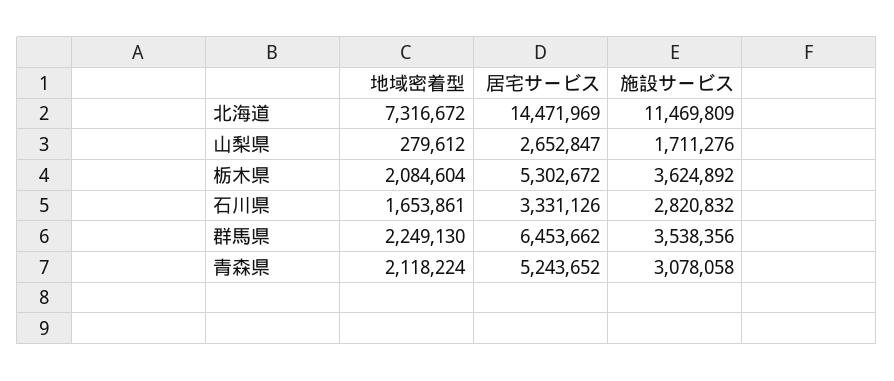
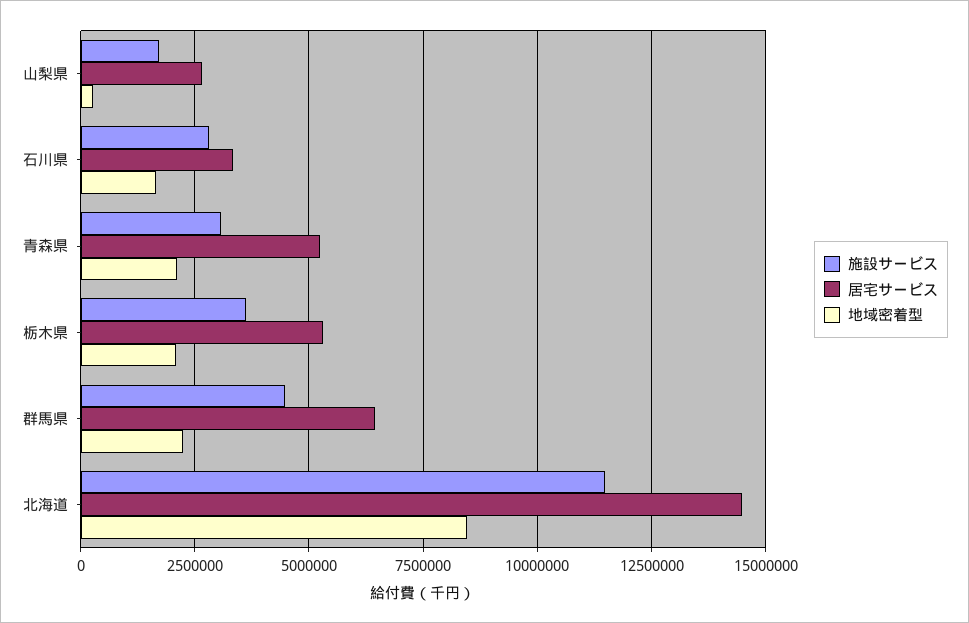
  {
    "地域密着型": {
-     "北海道": 7316672,
+     "北海道": 8500000,
      "山梨県": 279612,
      "栃木県": 2084604,
      "石川県": 1653861,
      "群馬県": 2249130,
      "青森県": 2118224
    },
    "居宅サービス": {
      "北海道": 14471969,
      "山梨県": 2652847,
      "栃木県": 5302672,
      "石川県": 3331126,
      "群馬県": 6453662,
      "青森県": 5243652
    },
    "施設サービス": {
      "北海道": 11469809,
      "山梨県": 1711276,
      "栃木県": 3624892,
      "石川県": 2820832,
-     "群馬県": 3538356,
+     "群馬県": 4500000,
      "青森県": 3078058
    }
  }

